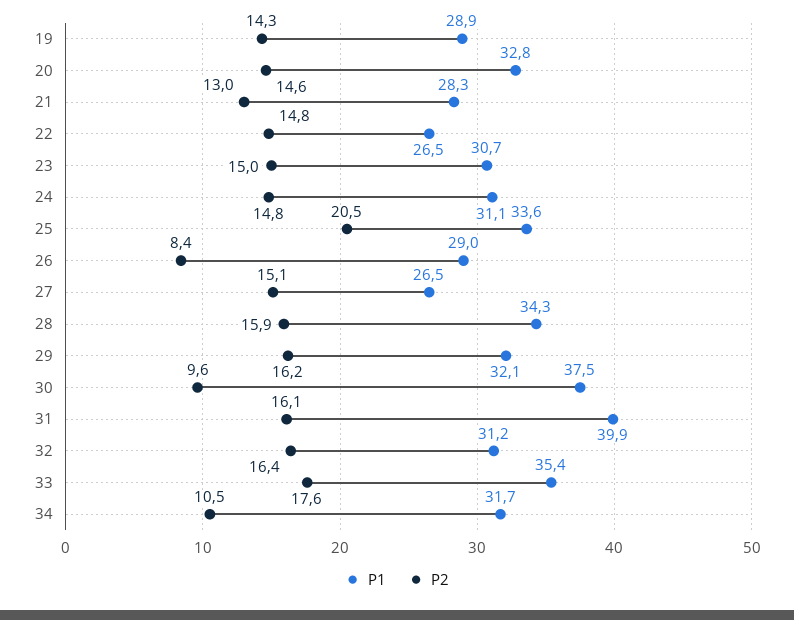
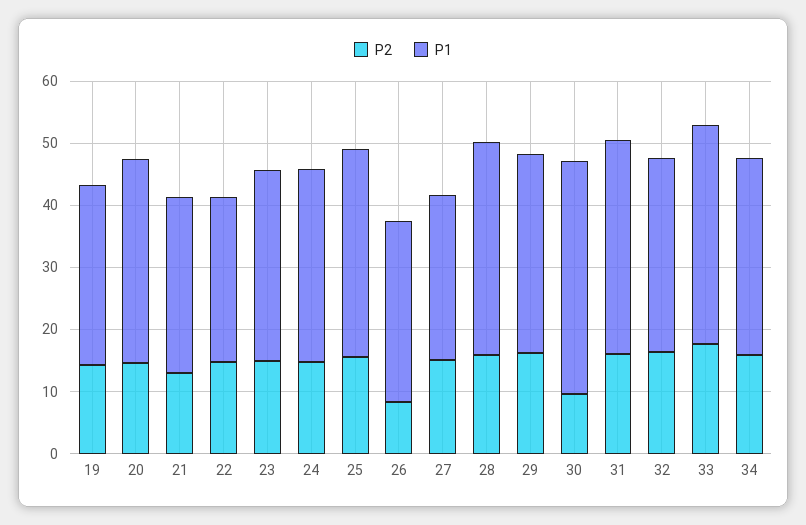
  {
    "P1": {
      "19": 28.9,
      "20": 32.8,
      "21": 28.3,
      "22": 26.5,
      "23": 30.7,
      "24": 31.1,
      "25": 33.6,
      "26": 29,
      "27": 26.5,
      "28": 34.3,
      "29": 32.1,
      "30": 37.5,
-     "31": 39.9,
+     "31": 34,
      "32": 31.2,
      "33": 35.4,
      "34": 31.7
    },
    "P2": {
      "19": 14.3,
      "20": 14.6,
      "21": 13,
      "22": 14.8,
      "23": 15,
      "24": 14.8,
-     "25": 20.5,
+     "25": 16,
      "26": 8.4,
      "27": 15.1,
      "28": 15.9,
      "29": 16.2,
      "30": 9.6,
      "31": 16.1,
      "32": 16.4,
      "33": 17.6,
-     "34": 10.5
+     "34": 16
    }
  }

